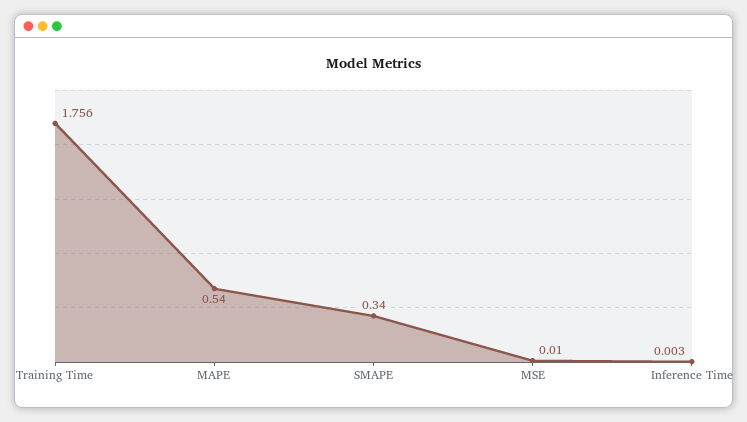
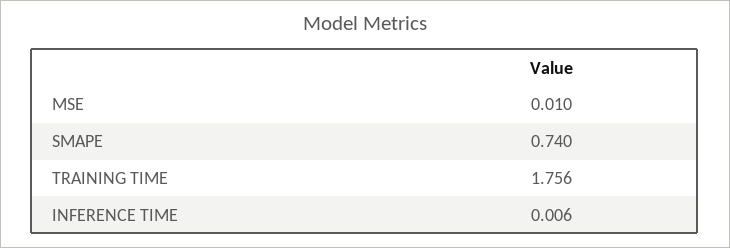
  {
    "Training Time": 1.756,
-   "MAPE": 0.54,
-   "SMAPE": 0.34,
+   "SMAPE": 0.74,
    "MSE": 0.01,
-   "Inference Time": 0.003
+   "Inference Time": 0.006
  }

